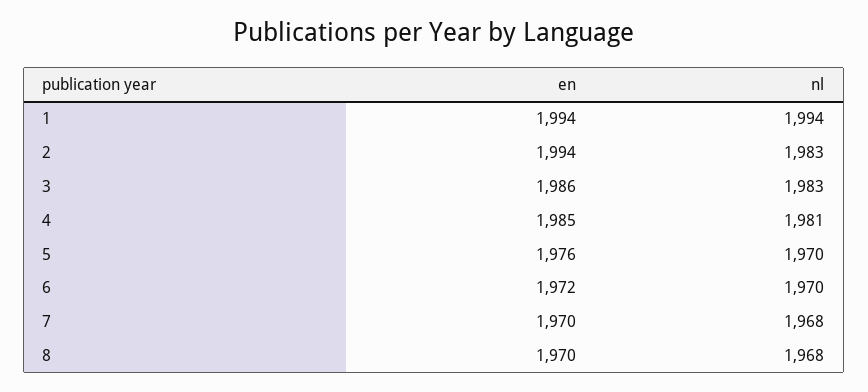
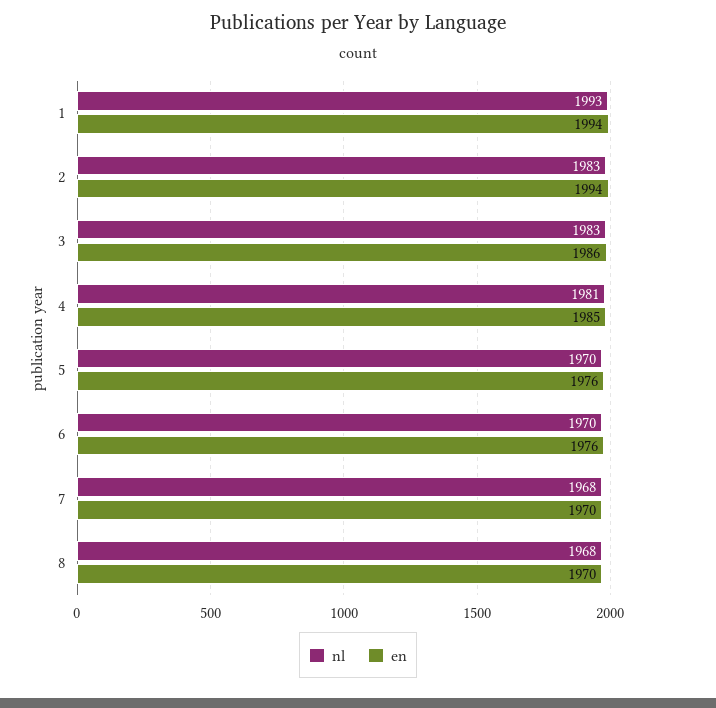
  {
    "en": {
      "1": 1994,
      "2": 1994,
      "3": 1986,
      "4": 1985,
      "5": 1976,
-     "6": 1972,
+     "6": 1976,
      "7": 1970,
      "8": 1970
    },
    "nl": {
-     "1": 1994,
+     "1": 1993,
      "2": 1983,
      "3": 1983,
      "4": 1981,
      "5": 1970,
      "6": 1970,
      "7": 1968,
      "8": 1968
    }
  }

